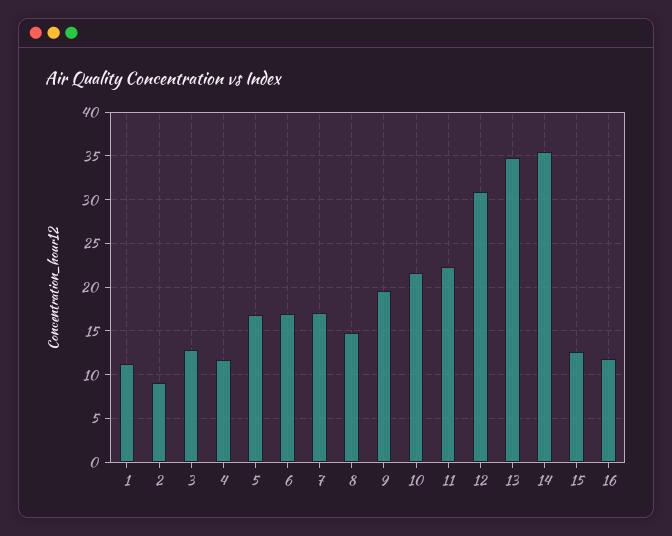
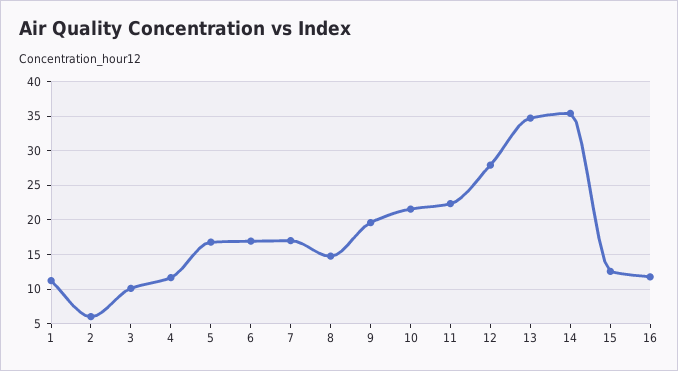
  {
    "1": 11,
-   "2": 9,
+   "2": 6,
-   "3": 13,
+   "3": 10,
    "4": 12,
    "5": 17,
    "6": 17,
    "7": 17,
    "8": 15,
    "9": 20,
    "10": 22,
    "11": 22,
-   "12": 31,
+   "12": 28,
    "13": 35,
    "14": 35,
    "15": 13,
    "16": 12
  }

